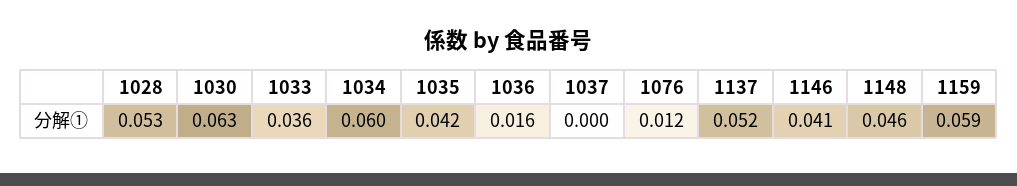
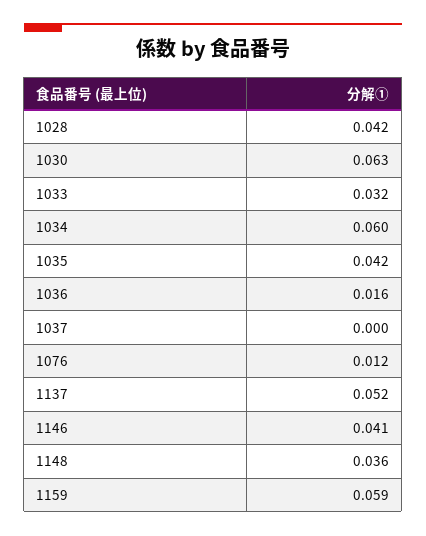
  {
-   "1028": 0.053,
+   "1028": 0.042,
    "1030": 0.063,
-   "1033": 0.036,
+   "1033": 0.032,
    "1034": 0.06,
    "1035": 0.042,
    "1036": 0.016,
    "1037": 0,
    "1076": 0.012,
    "1137": 0.052,
    "1146": 0.041,
-   "1148": 0.046,
+   "1148": 0.036,
    "1159": 0.059
  }

